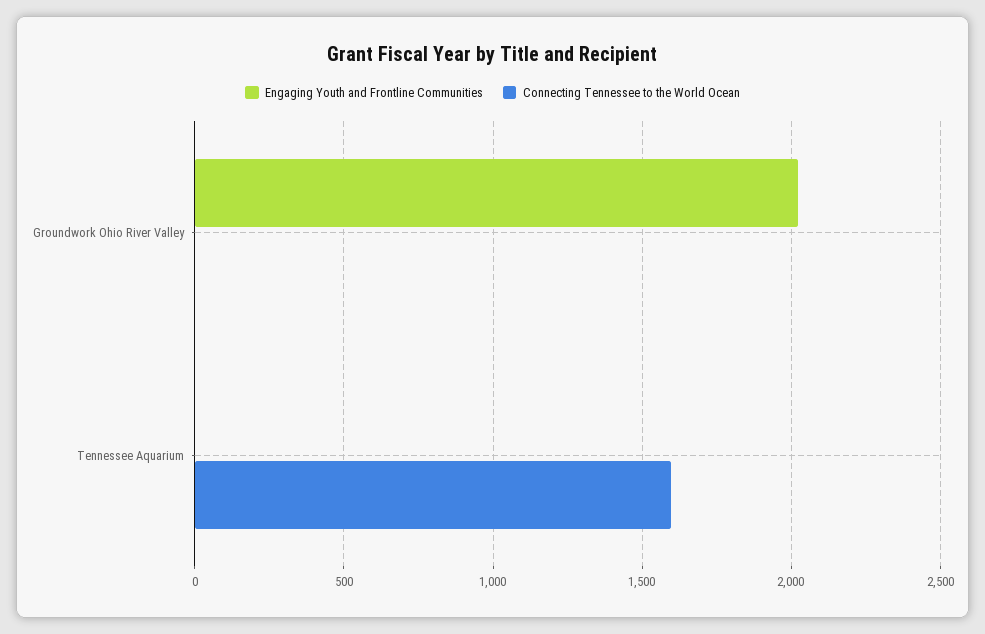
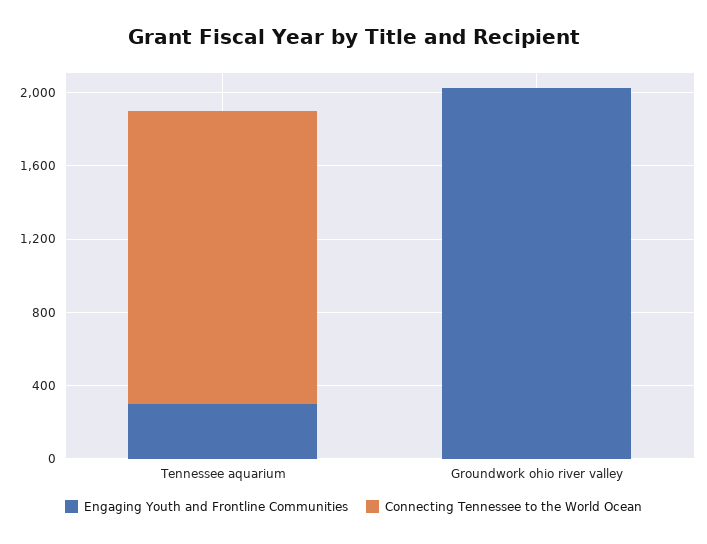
  {
    "Engaging Youth and Frontline Communities": {
      "Groundwork Ohio River Valley": 2000,
-     "Tennessee Aquarium": 0
+     "Tennessee Aquarium": 300
    },
    "Connecting Tennessee to the World Ocean": {
      "Groundwork Ohio River Valley": 0,
      "Tennessee Aquarium": 1600
    }
  }

